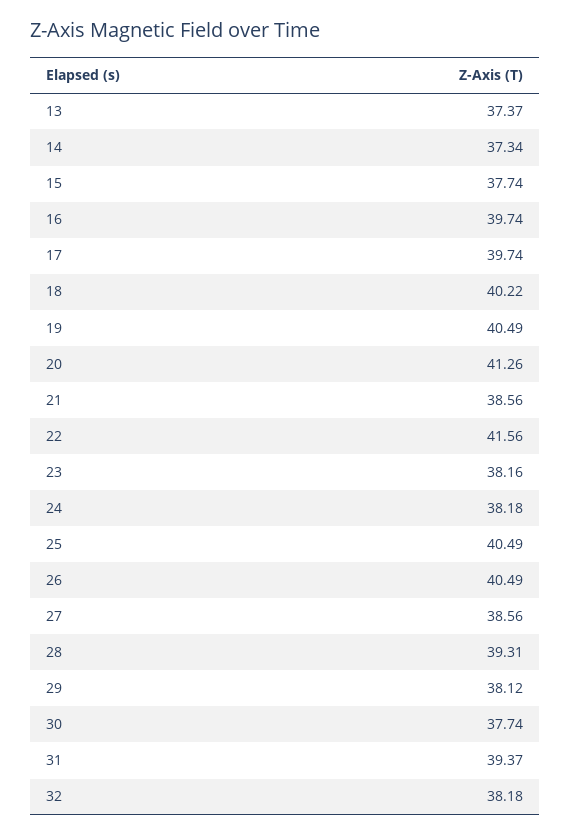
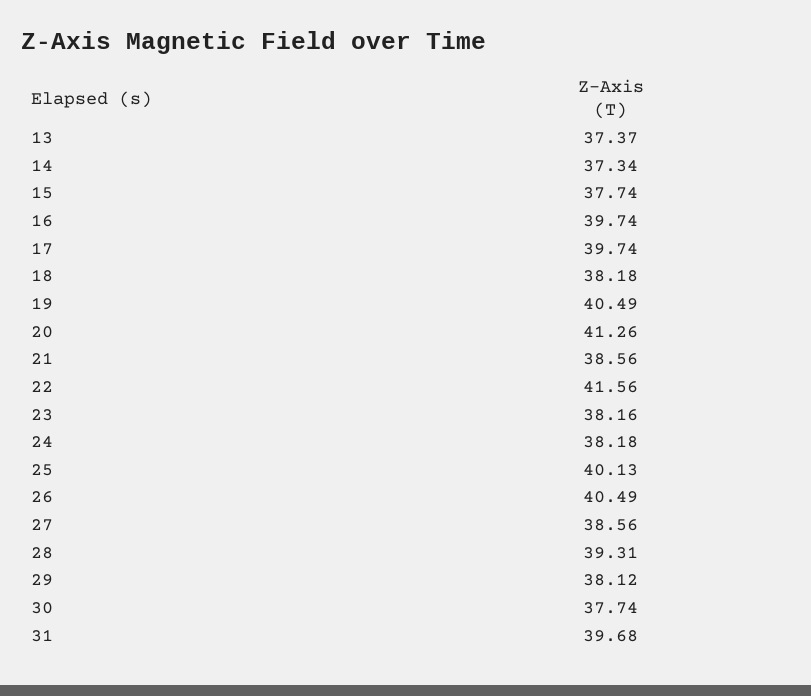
  {
    "13": 37.37,
    "14": 37.34,
    "15": 37.74,
    "16": 39.74,
    "17": 39.74,
-   "18": 40.22,
+   "18": 38.18,
    "19": 40.49,
    "20": 41.26,
    "21": 38.56,
    "22": 41.56,
    "23": 38.16,
    "24": 38.18,
-   "25": 40.49,
+   "25": 40.13,
    "26": 40.49,
    "27": 38.56,
    "28": 39.31,
    "29": 38.12,
    "30": 37.74,
-   "31": 39.37,
+   "31": 39.68
-   "32": 38.18
  }

